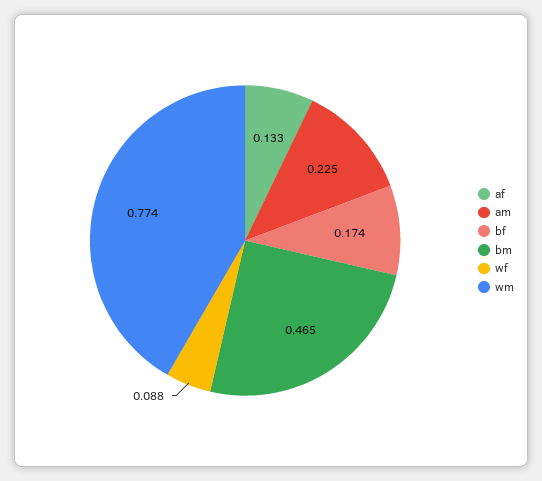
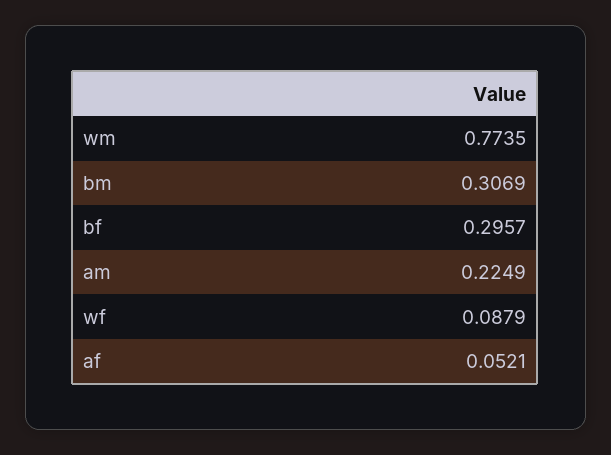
  {
-   "af": 0.133,
+   "af": 0.0521,
    "am": 0.2249,
-   "bf": 0.174,
+   "bf": 0.2957,
-   "bm": 0.465,
+   "bm": 0.3069,
    "wf": 0.0879,
    "wm": 0.7735
  }

